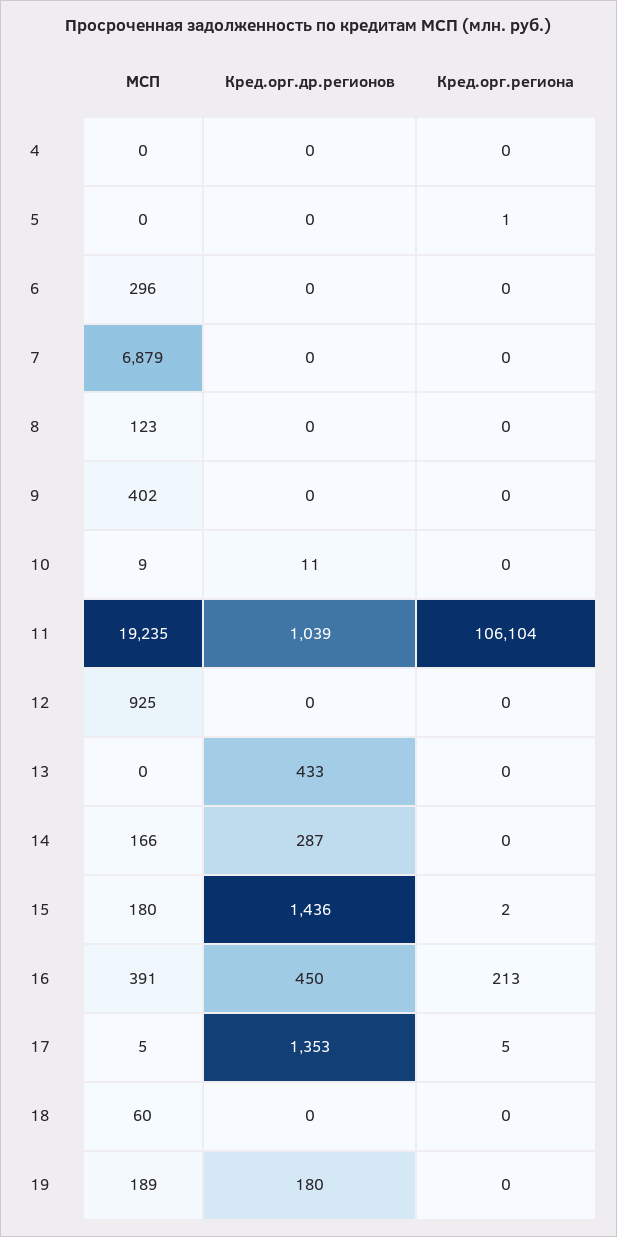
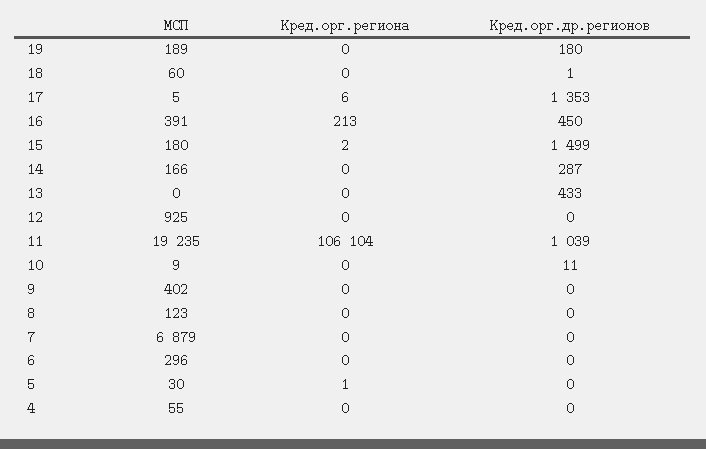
  {
    "МСП": {
-     "4": 0,
+     "4": 55,
-     "5": 0,
+     "5": 30,
      "6": 296,
      "7": 6879,
      "8": 123,
      "9": 402,
      "10": 9,
      "11": 19235,
      "12": 925,
      "13": 0,
      "14": 166,
      "15": 180,
      "16": 391,
      "17": 5,
      "18": 60,
      "19": 189
    },
    "Кред.орг.др.регионов": {
      "4": 0,
      "5": 0,
      "6": 0,
      "7": 0,
      "8": 0,
      "9": 0,
      "10": 11,
      "11": 1039,
      "12": 0,
      "13": 433,
      "14": 287,
-     "15": 1436,
+     "15": 1499,
      "16": 450,
      "17": 1353,
-     "18": 0,
+     "18": 1,
      "19": 180
    },
    "Кред.орг.региона": {
      "4": 0,
      "5": 1,
      "6": 0,
      "7": 0,
      "8": 0,
      "9": 0,
      "10": 0,
      "11": 106104,
      "12": 0,
      "13": 0,
      "14": 0,
      "15": 2,
      "16": 213,
-     "17": 5,
+     "17": 6,
      "18": 0,
      "19": 0
    }
  }

